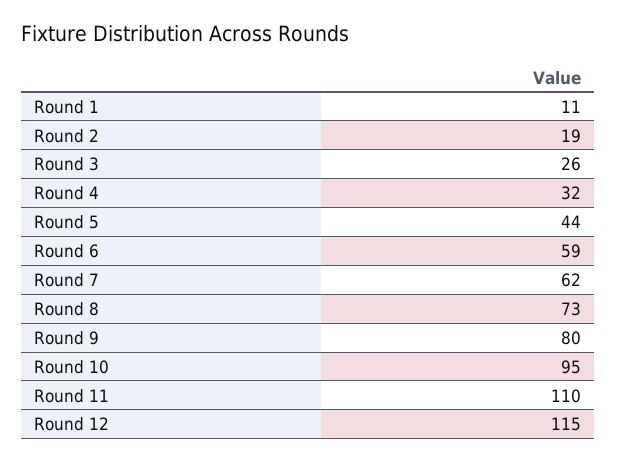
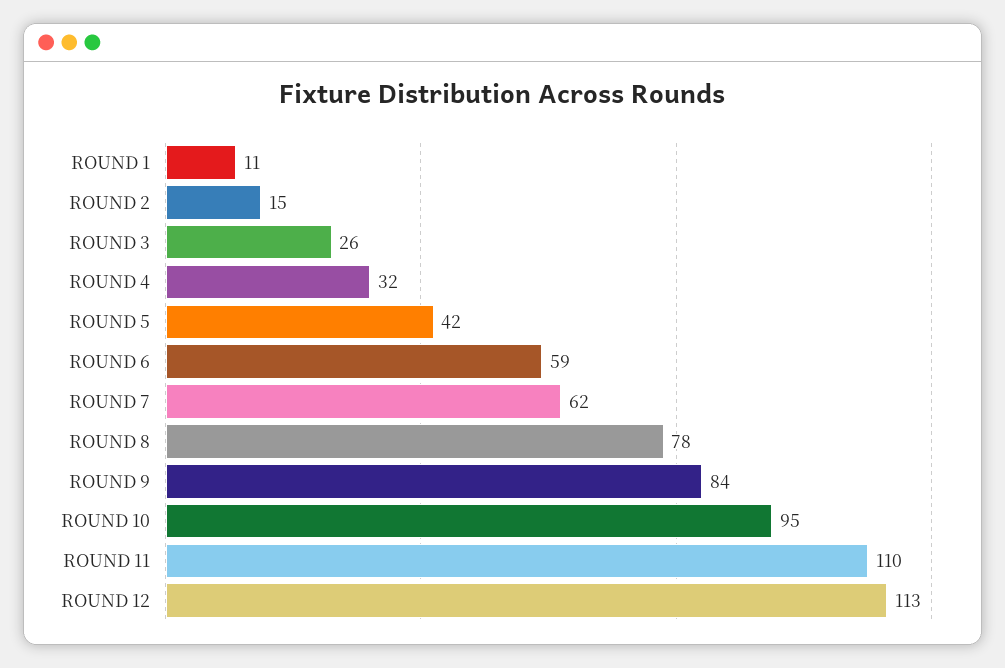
  {
    "Round 1": 11,
-   "Round 2": 19,
+   "Round 2": 15,
    "Round 3": 26,
    "Round 4": 32,
-   "Round 5": 44,
+   "Round 5": 42,
    "Round 6": 59,
    "Round 7": 62,
-   "Round 8": 73,
+   "Round 8": 78,
-   "Round 9": 80,
+   "Round 9": 84,
    "Round 10": 95,
    "Round 11": 110,
-   "Round 12": 115
+   "Round 12": 113
  }

